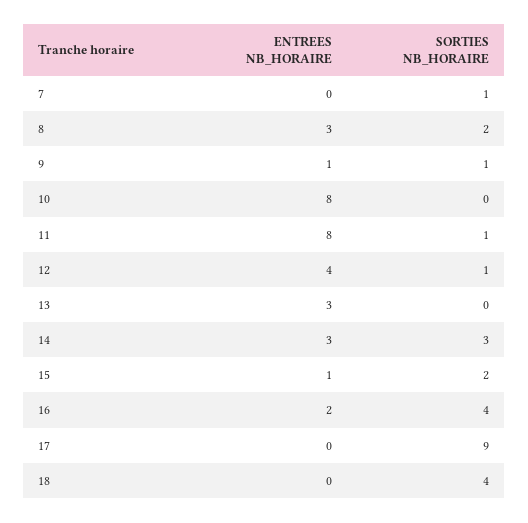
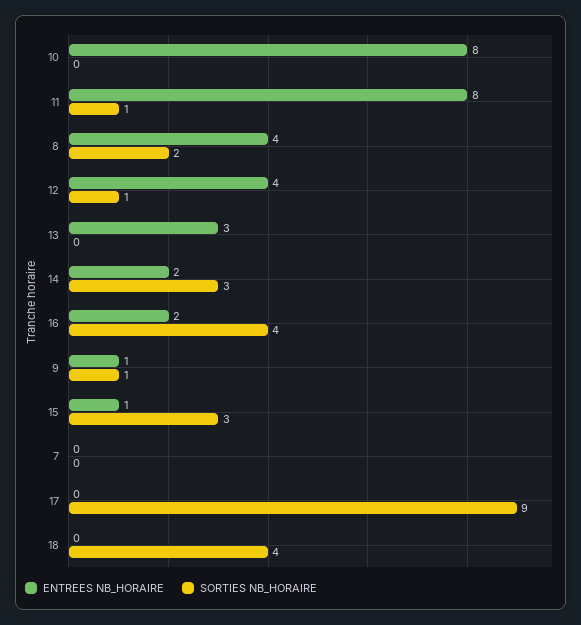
  {
    "ENTREES NB_HORAIRE": {
      "7": 0,
-     "8": 3,
+     "8": 4,
      "9": 1,
      "10": 8,
      "11": 8,
      "12": 4,
      "13": 3,
-     "14": 3,
+     "14": 2,
      "15": 1,
      "16": 2,
      "17": 0,
      "18": 0
    },
    "SORTIES NB_HORAIRE": {
-     "7": 1,
+     "7": 0,
      "8": 2,
      "9": 1,
      "10": 0,
      "11": 1,
      "12": 1,
      "13": 0,
      "14": 3,
-     "15": 2,
+     "15": 3,
      "16": 4,
      "17": 9,
      "18": 4
    }
  }

